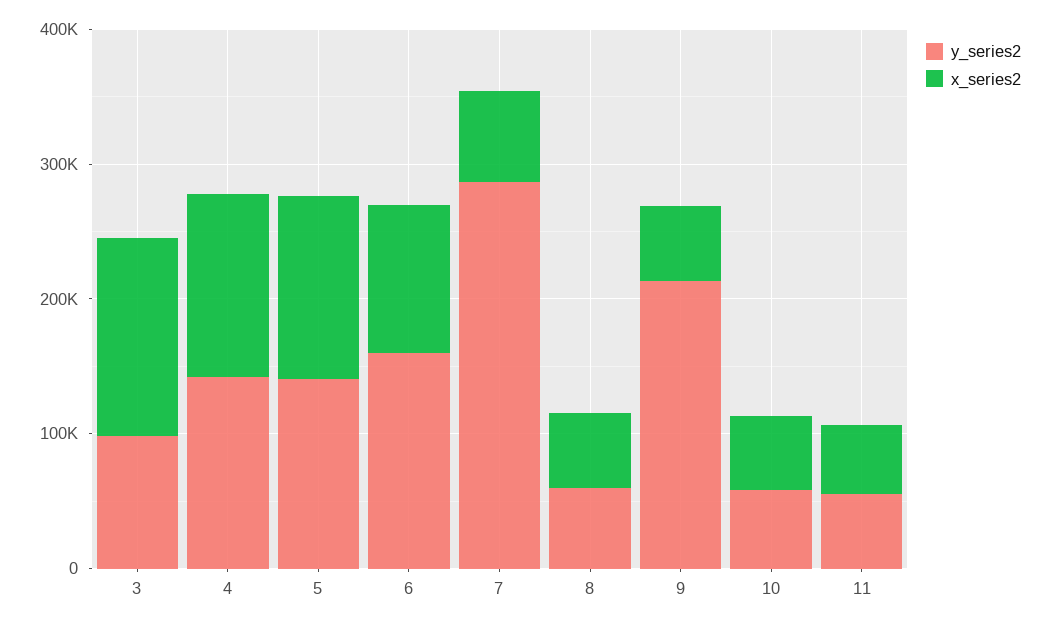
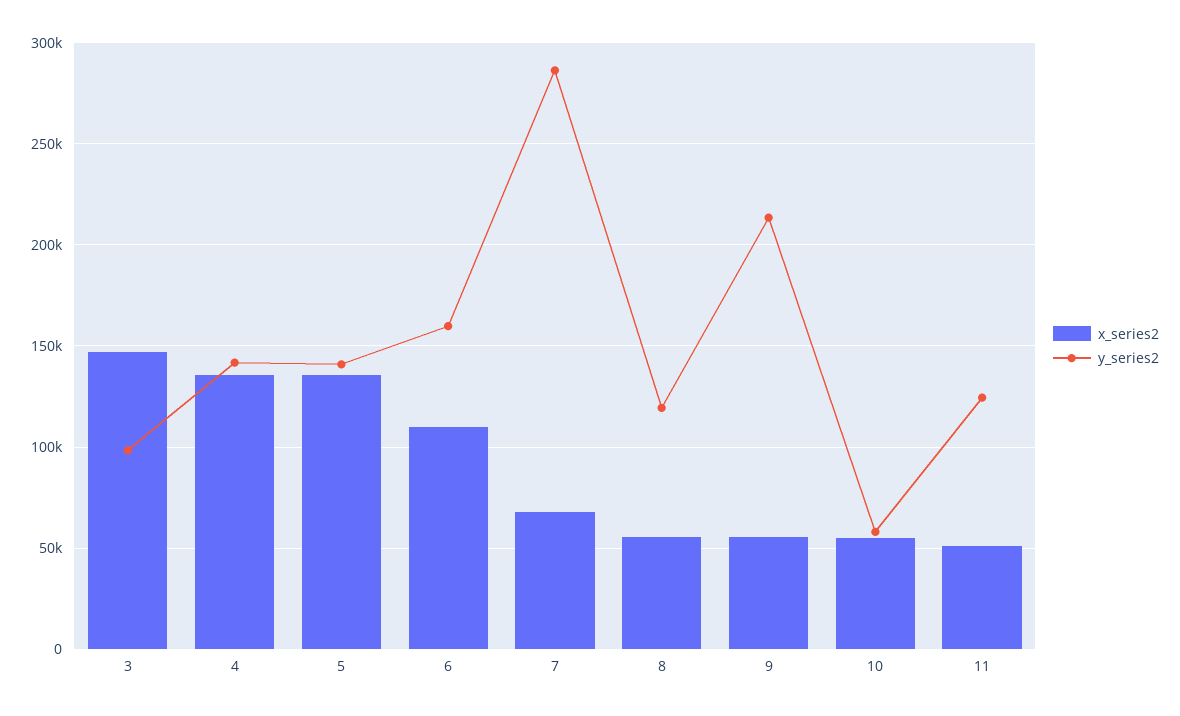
  {
    "y_series2": {
      "3": 100000,
      "4": 140000,
      "5": 140000,
      "6": 160000,
      "7": 285000,
-     "8": 60000,
+     "8": 120000,
      "9": 215000,
      "10": 60000,
-     "11": 60000
+     "11": 125000
    },
    "x_series2": {
      "3": 145000,
      "4": 135000,
      "5": 135000,
      "6": 110000,
      "7": 70000,
      "8": 55000,
      "9": 55000,
      "10": 55000,
      "11": 50000
    }
  }

